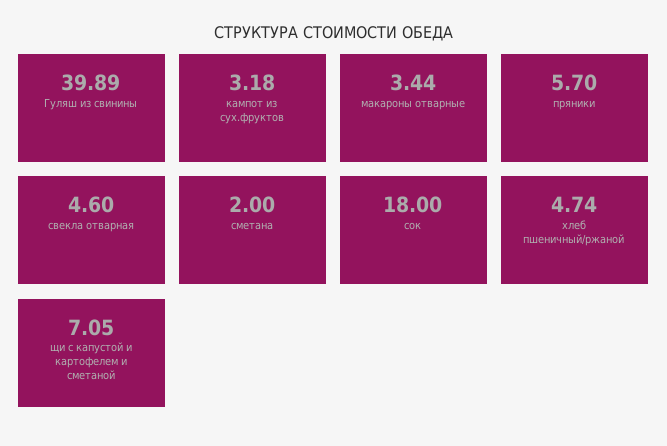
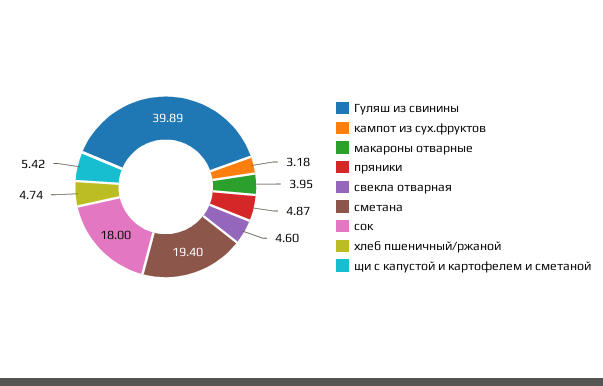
  {
    "Гуляш из свинины": 39.89,
    "кампот из сух.фруктов": 3.18,
-   "макароны отварные": 3.44,
+   "макароны отварные": 3.95,
-   "пряники": 5.7,
+   "пряники": 4.87,
    "свекла отварная": 4.6,
-   "сметана": 2,
+   "сметана": 19.4,
    "сок": 18,
    "хлеб пшеничный/ржаной": 4.74,
-   "щи с капустой и картофелем и сметаной": 7.05
+   "щи с капустой и картофелем и сметаной": 5.42
  }

